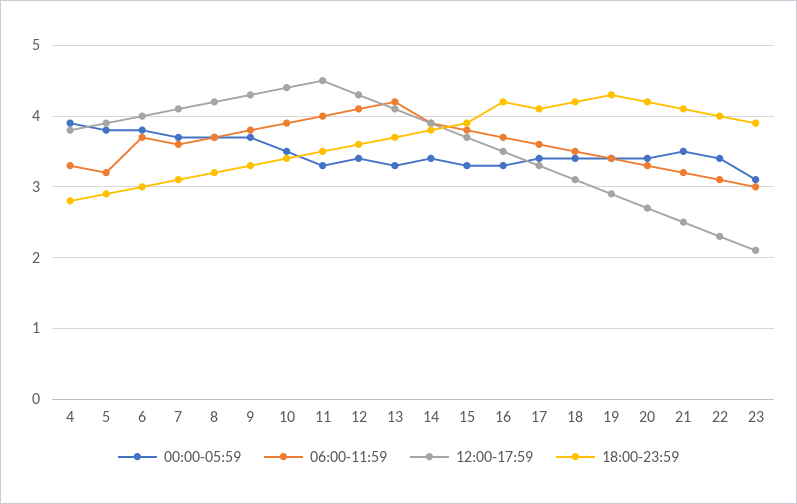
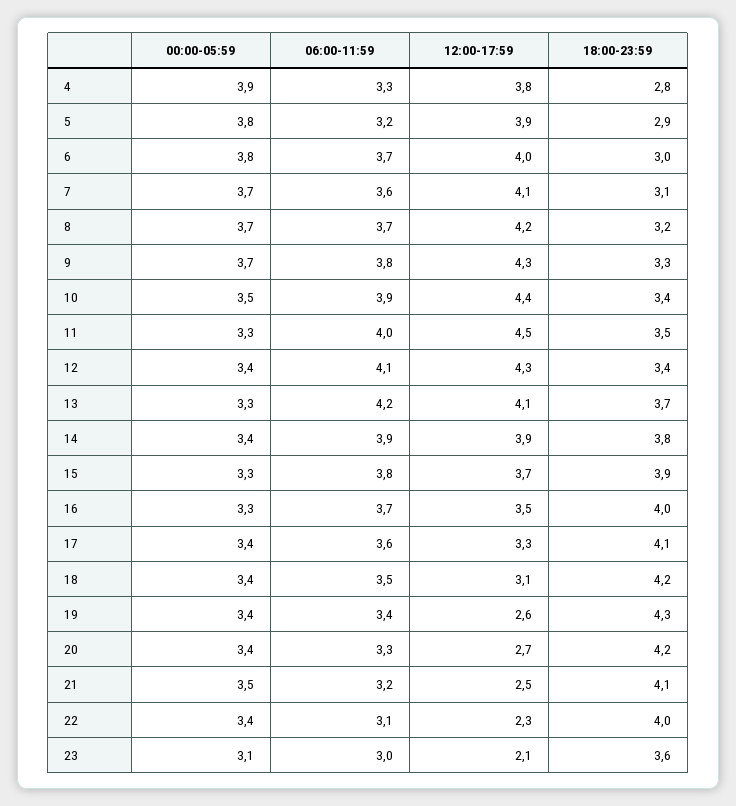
  {
    "00:00-05:59": {
      "4": 3.9,
      "5": 3.8,
      "6": 3.8,
      "7": 3.7,
      "8": 3.7,
      "9": 3.7,
      "10": 3.5,
      "11": 3.3,
      "12": 3.4,
      "13": 3.3,
      "14": 3.4,
      "15": 3.3,
      "16": 3.3,
      "17": 3.4,
      "18": 3.4,
      "19": 3.4,
      "20": 3.4,
      "21": 3.5,
      "22": 3.4,
      "23": 3.1
    },
    "06:00-11:59": {
      "4": 3.3,
      "5": 3.2,
      "6": 3.7,
      "7": 3.6,
      "8": 3.7,
      "9": 3.8,
      "10": 3.9,
      "11": 4,
      "12": 4.1,
      "13": 4.2,
      "14": 3.9,
      "15": 3.8,
      "16": 3.7,
      "17": 3.6,
      "18": 3.5,
      "19": 3.4,
      "20": 3.3,
      "21": 3.2,
      "22": 3.1,
      "23": 3
    },
    "12:00-17:59": {
      "4": 3.8,
      "5": 3.9,
      "6": 4,
      "7": 4.1,
      "8": 4.2,
      "9": 4.3,
      "10": 4.4,
      "11": 4.5,
      "12": 4.3,
      "13": 4.1,
      "14": 3.9,
      "15": 3.7,
      "16": 3.5,
      "17": 3.3,
      "18": 3.1,
-     "19": 2.9,
+     "19": 2.6,
      "20": 2.7,
      "21": 2.5,
      "22": 2.3,
      "23": 2.1
    },
    "18:00-23:59": {
      "4": 2.8,
      "5": 2.9,
      "6": 3,
      "7": 3.1,
      "8": 3.2,
      "9": 3.3,
      "10": 3.4,
      "11": 3.5,
-     "12": 3.6,
+     "12": 3.4,
      "13": 3.7,
      "14": 3.8,
      "15": 3.9,
-     "16": 4.2,
+     "16": 4,
      "17": 4.1,
      "18": 4.2,
      "19": 4.3,
      "20": 4.2,
      "21": 4.1,
      "22": 4,
-     "23": 3.9
+     "23": 3.6
    }
  }

